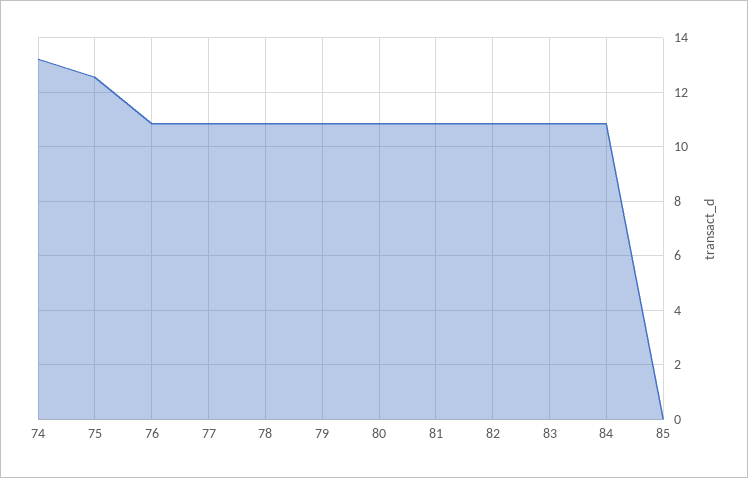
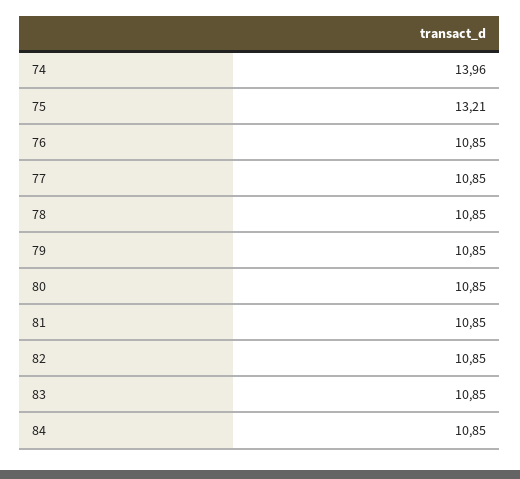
  {
-   "74": 13.25,
+   "74": 13.96,
-   "75": 12.5,
+   "75": 13.21,
    "76": 10.85,
    "77": 10.85,
    "78": 10.85,
    "79": 10.85,
    "80": 10.85,
    "81": 10.85,
    "82": 10.85,
    "83": 10.85,
-   "84": 10.85,
+   "84": 10.85
-   "85": 0
  }

